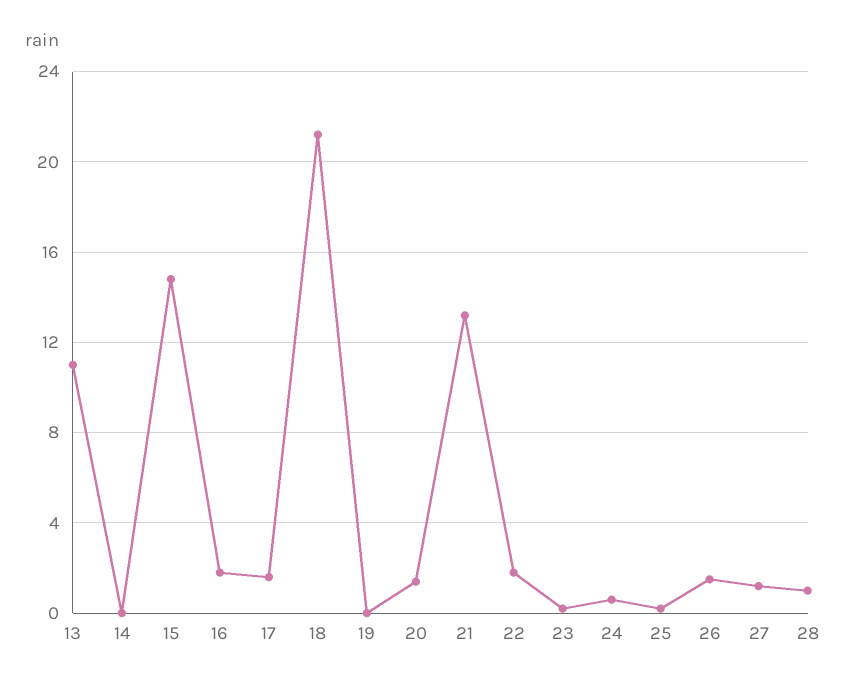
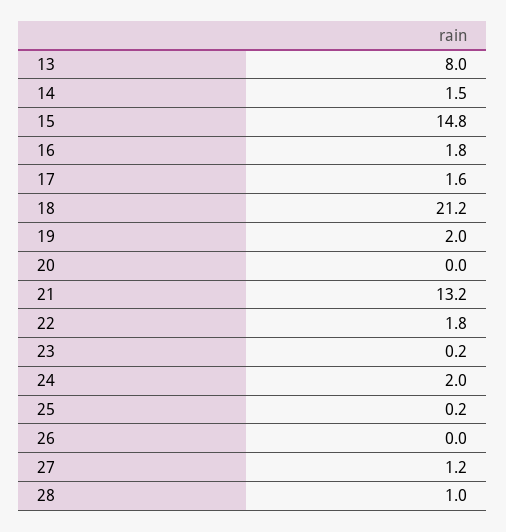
  {
-   "13": 11,
+   "13": 8,
-   "14": 0,
+   "14": 1.5,
    "15": 14.8,
    "16": 1.8,
    "17": 1.6,
    "18": 21.2,
-   "19": 0,
+   "19": 2,
-   "20": 1.5,
+   "20": 0,
    "21": 13.2,
    "22": 1.8,
    "23": 0.2,
-   "24": 0.5,
+   "24": 2,
    "25": 0.2,
-   "26": 1.5,
+   "26": 0,
    "27": 1.2,
    "28": 1
  }

